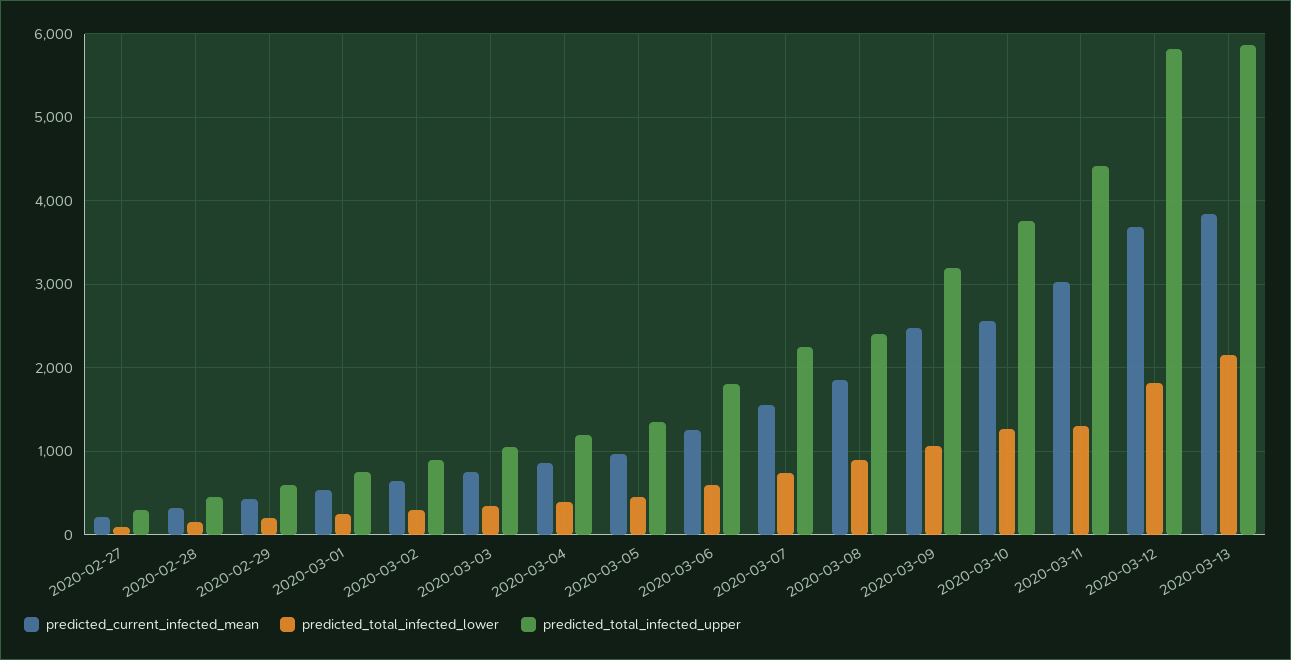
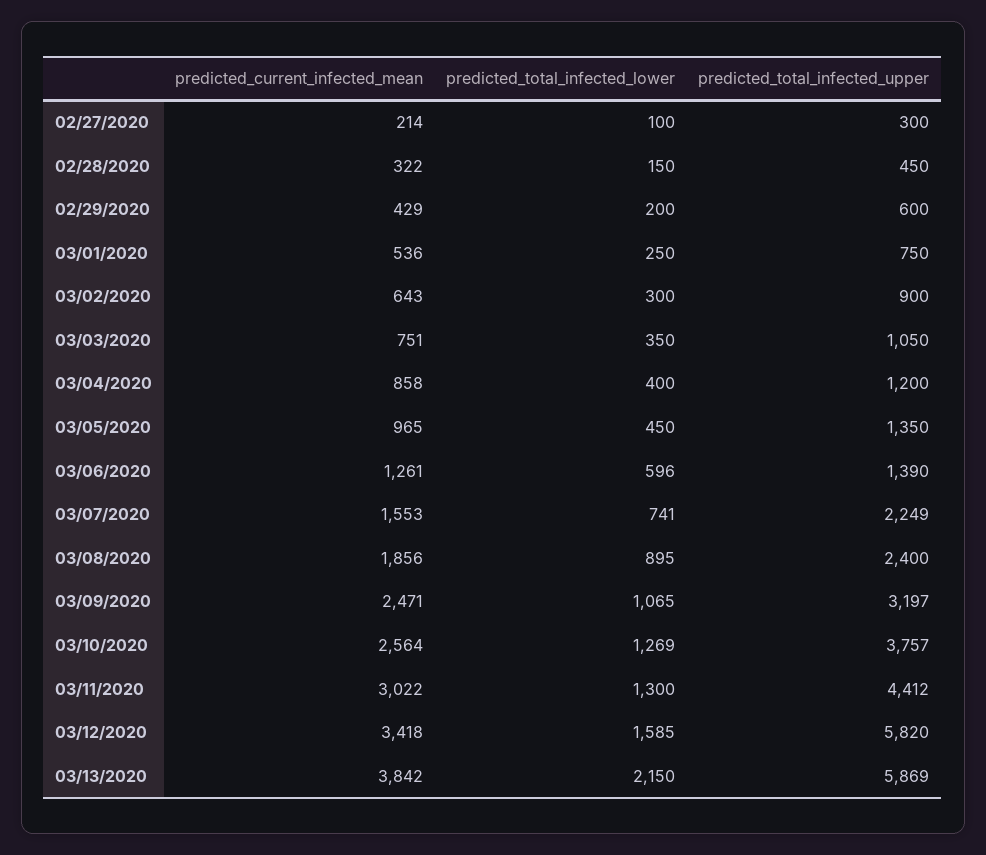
  {
    "predicted_current_infected_mean": {
      "2020-02-27": 214,
      "2020-02-28": 322,
      "2020-02-29": 429,
      "2020-03-01": 536,
      "2020-03-02": 643,
      "2020-03-03": 751,
      "2020-03-04": 858,
      "2020-03-05": 965,
      "2020-03-06": 1261,
      "2020-03-07": 1553,
      "2020-03-08": 1856,
      "2020-03-09": 2471,
      "2020-03-10": 2564,
      "2020-03-11": 3022,
-     "2020-03-12": 3700,
+     "2020-03-12": 3418,
      "2020-03-13": 3842
    },
    "predicted_total_infected_lower": {
      "2020-02-27": 100,
      "2020-02-28": 150,
      "2020-02-29": 200,
      "2020-03-01": 250,
      "2020-03-02": 300,
      "2020-03-03": 350,
      "2020-03-04": 400,
      "2020-03-05": 450,
      "2020-03-06": 596,
      "2020-03-07": 741,
      "2020-03-08": 895,
      "2020-03-09": 1065,
      "2020-03-10": 1269,
      "2020-03-11": 1300,
-     "2020-03-12": 1800,
+     "2020-03-12": 1585,
      "2020-03-13": 2150
    },
    "predicted_total_infected_upper": {
      "2020-02-27": 300,
      "2020-02-28": 450,
      "2020-02-29": 600,
      "2020-03-01": 750,
      "2020-03-02": 900,
      "2020-03-03": 1050,
      "2020-03-04": 1200,
      "2020-03-05": 1350,
-     "2020-03-06": 1800,
+     "2020-03-06": 1390,
      "2020-03-07": 2249,
      "2020-03-08": 2400,
      "2020-03-09": 3197,
      "2020-03-10": 3757,
      "2020-03-11": 4412,
      "2020-03-12": 5820,
      "2020-03-13": 5869
    }
  }

